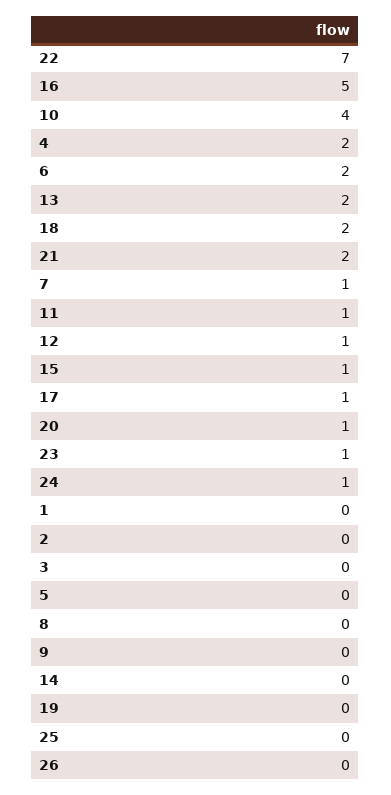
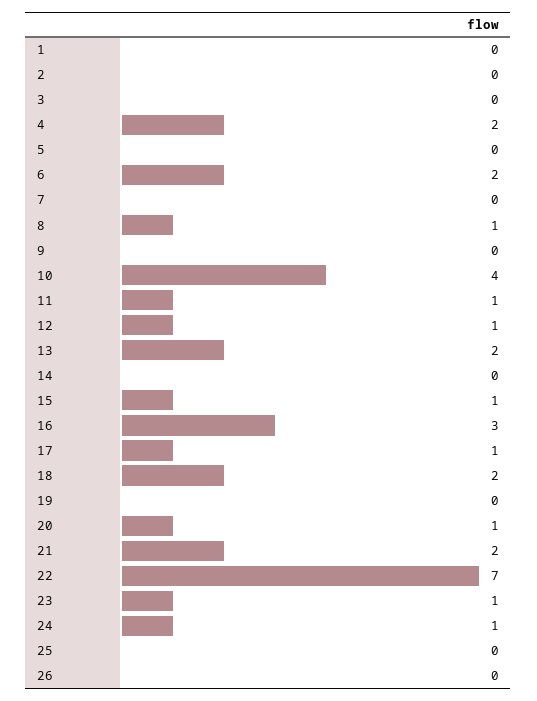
  {
    "22": 7,
-   "16": 5,
+   "16": 3,
    "10": 4,
    "4": 2,
    "6": 2,
    "13": 2,
    "18": 2,
    "21": 2,
-   "7": 1,
+   "7": 0,
    "11": 1,
    "12": 1,
    "15": 1,
    "17": 1,
    "20": 1,
    "23": 1,
    "24": 1,
    "1": 0,
    "2": 0,
    "3": 0,
    "5": 0,
-   "8": 0,
+   "8": 1,
    "9": 0,
    "14": 0,
    "19": 0,
    "25": 0,
    "26": 0
  }

